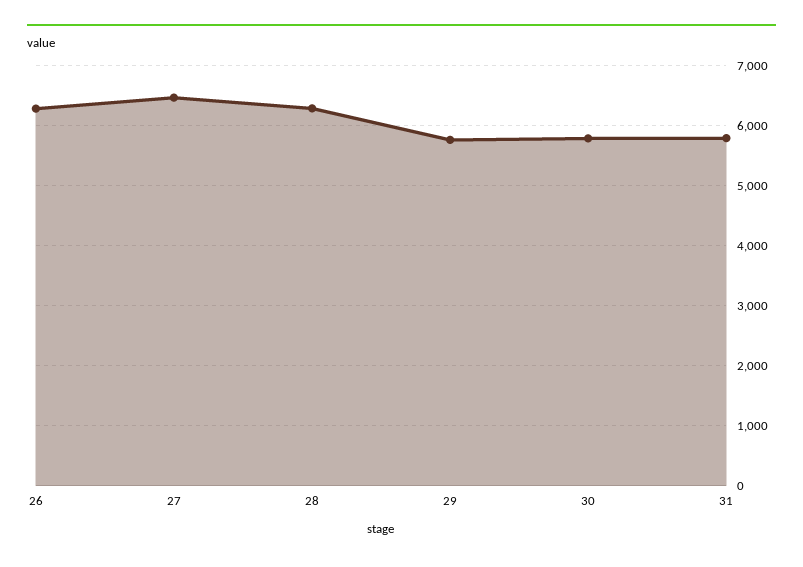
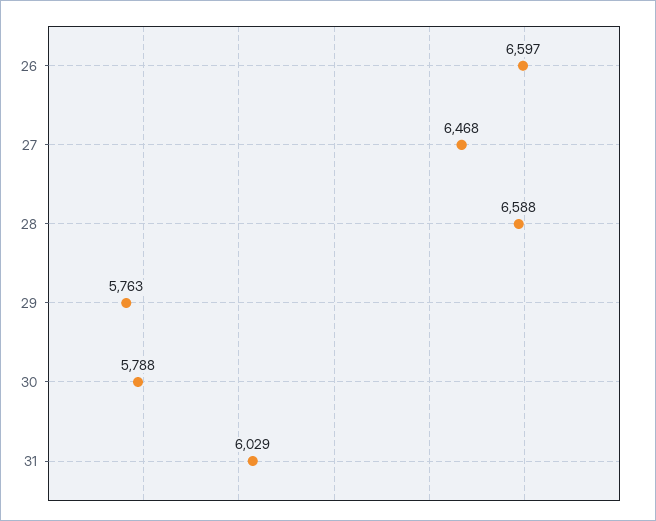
  {
-   "26": 6300,
+   "26": 6597,
    "27": 6468,
-   "28": 6300,
+   "28": 6588,
    "29": 5763,
    "30": 5788,
-   "31": 5800
+   "31": 6029
  }

